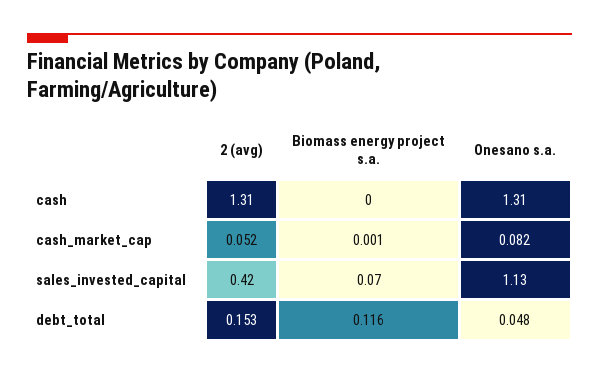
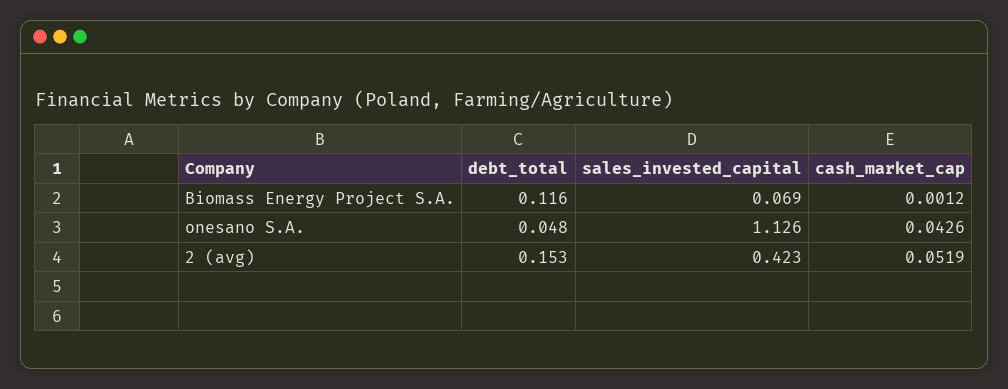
  {
    "2 (avg)": {
-     "cash": 1.31,
      "cash_market_cap": 0.0519,
      "sales_invested_capital": 0.423,
      "debt_total": 0.153
    },
    "Biomass energy project s.a.": {
-     "cash": 0,
      "cash_market_cap": 0.0012,
      "sales_invested_capital": 0.069,
      "debt_total": 0.116
    },
    "Onesano s.a.": {
-     "cash": 1.31,
-     "cash_market_cap": 0.082,
+     "cash_market_cap": 0.0426,
      "sales_invested_capital": 1.126,
      "debt_total": 0.048
    }
  }

